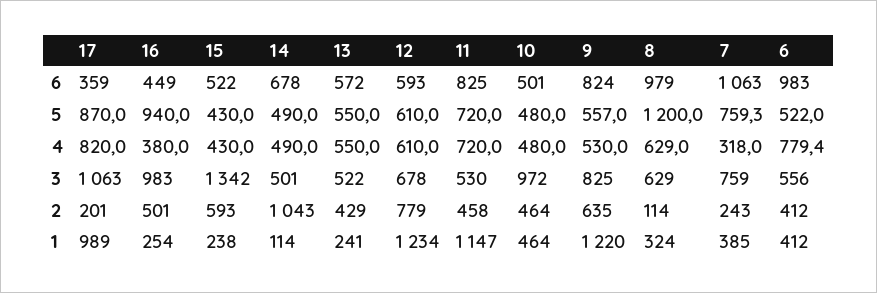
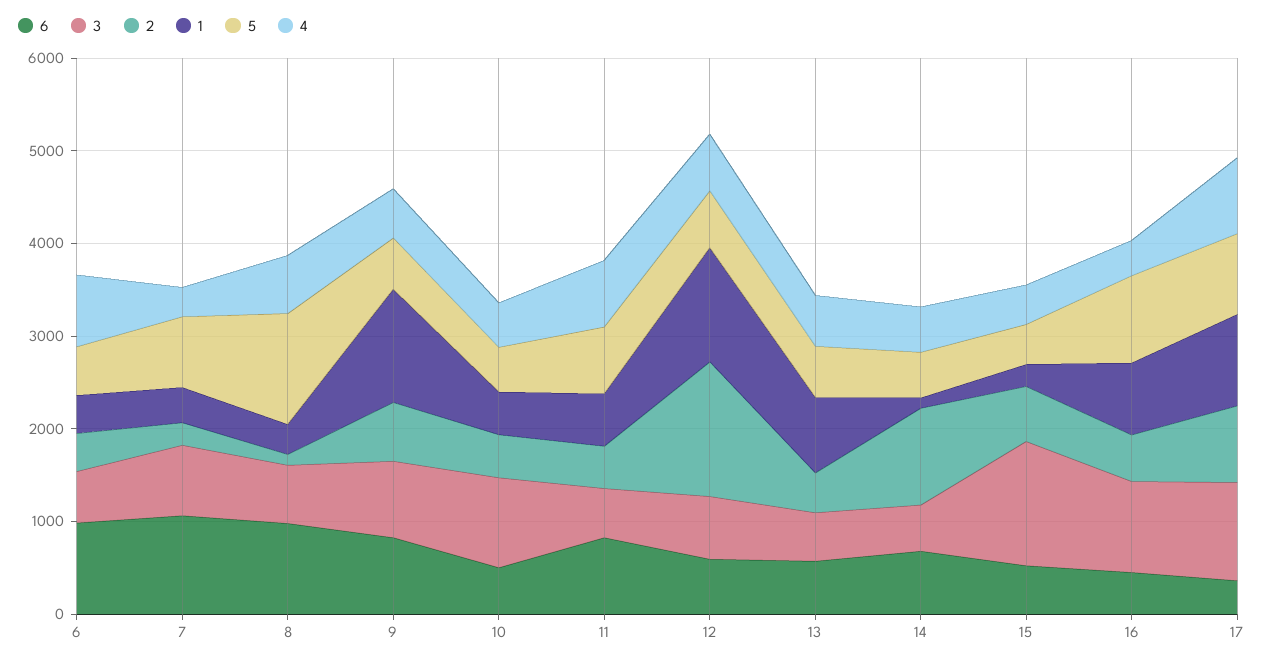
  {
    "6": {
      "17": 359,
      "16": 449,
      "15": 522,
      "14": 678,
      "13": 572,
      "12": 593,
      "11": 825,
      "10": 501,
      "9": 824,
      "8": 979,
      "7": 1063,
      "6": 983
    },
    "5": {
      "17": 870,
      "16": 940,
      "15": 430,
      "14": 490,
      "13": 550,
      "12": 610,
      "11": 720,
      "10": 480,
      "9": 557,
      "8": 1200,
      "7": 759.3,
      "6": 522
    },
    "4": {
      "17": 820,
      "16": 380,
      "15": 430,
      "14": 490,
      "13": 550,
      "12": 610,
      "11": 720,
      "10": 480,
      "9": 530,
      "8": 629,
      "7": 318,
      "6": 779.4
    },
    "3": {
      "17": 1063,
      "16": 983,
      "15": 1342,
      "14": 501,
      "13": 522,
      "12": 678,
      "11": 530,
      "10": 972,
      "9": 825,
      "8": 629,
      "7": 759,
      "6": 556
    },
    "2": {
-     "17": 201,
+     "17": 800,
      "16": 501,
      "15": 593,
      "14": 1043,
      "13": 429,
-     "12": 779,
+     "12": 1400,
      "11": 458,
      "10": 464,
      "9": 635,
      "8": 114,
      "7": 243,
      "6": 412
    },
    "1": {
      "17": 989,
-     "16": 254,
+     "16": 800,
      "15": 238,
      "14": 114,
-     "13": 241,
+     "13": 800,
      "12": 1234,
-     "11": 1147,
+     "11": 600,
      "10": 464,
      "9": 1220,
      "8": 324,
      "7": 385,
      "6": 412
    }
  }

